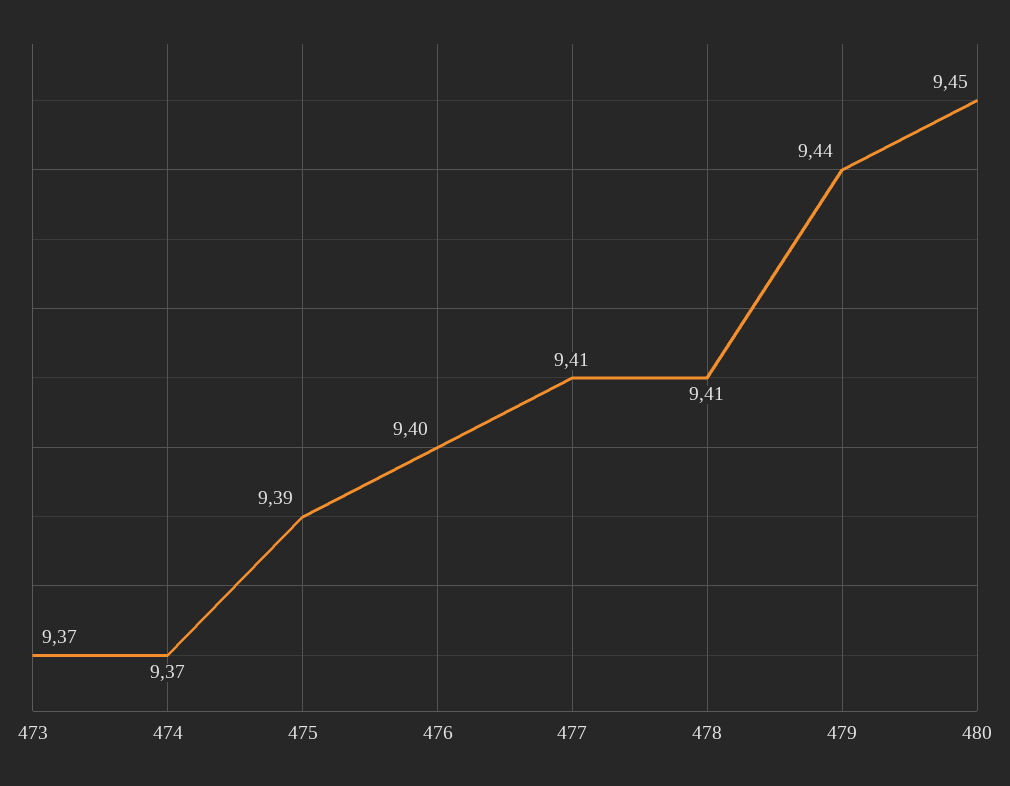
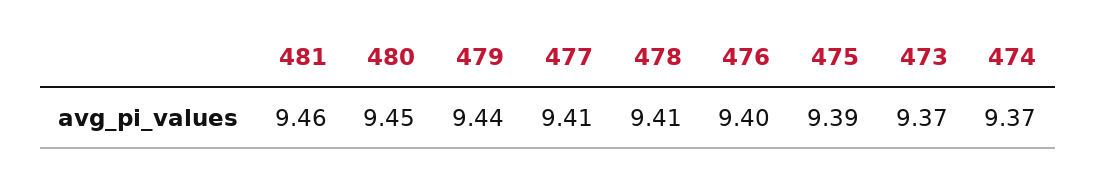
  {
    "473": 9.37,
    "474": 9.37,
    "475": 9.39,
    "476": 9.4,
    "477": 9.41,
    "478": 9.41,
    "479": 9.44,
-   "480": 9.45
+   "480": 9.45,
+   "481": 9.46
  }

